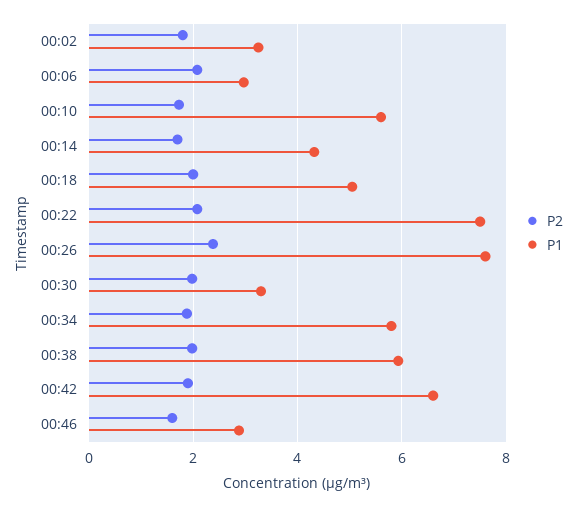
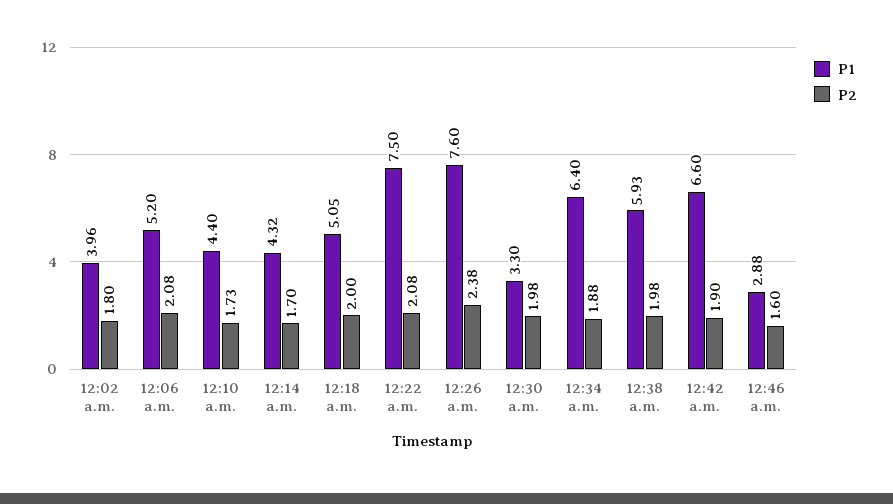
  {
    "P2": {
      "00:02": 1.8,
      "00:06": 2.08,
      "00:10": 1.73,
      "00:14": 1.7,
      "00:18": 2,
      "00:22": 2.08,
      "00:26": 2.38,
      "00:30": 1.98,
      "00:34": 1.88,
      "00:38": 1.98,
      "00:42": 1.9,
      "00:46": 1.6
    },
    "P1": {
-     "00:02": 3.2,
+     "00:02": 3.96,
-     "00:06": 3,
+     "00:06": 5.2,
-     "00:10": 5.6,
+     "00:10": 4.4,
      "00:14": 4.32,
      "00:18": 5.05,
      "00:22": 7.5,
      "00:26": 7.6,
      "00:30": 3.3,
-     "00:34": 5.8,
+     "00:34": 6.4,
      "00:38": 5.93,
      "00:42": 6.6,
      "00:46": 2.88
    }
  }

